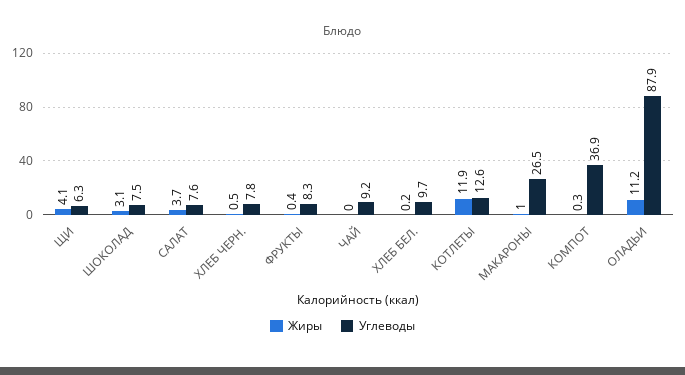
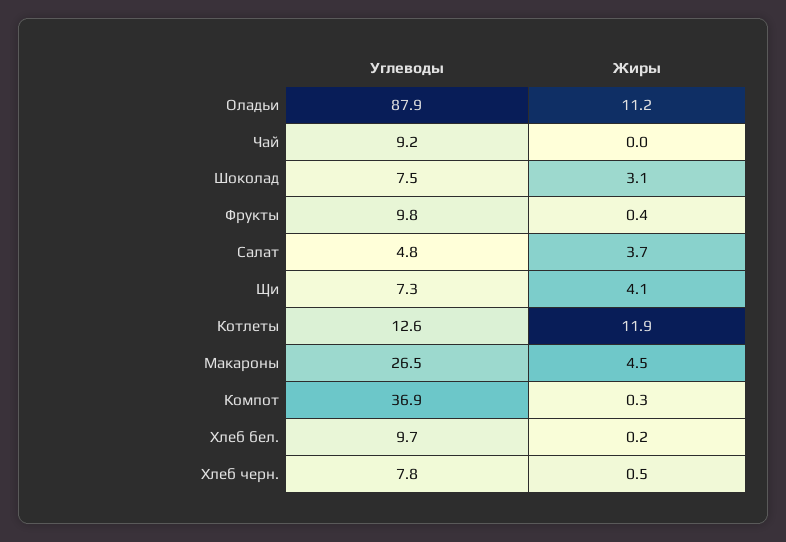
  {
    "Жиры": {
      "ЩИ": 4.1,
      "ШОКОЛАД": 3.1,
      "САЛАТ": 3.7,
      "ХЛЕБ ЧЕРН.": 0.5,
      "ФРУКТЫ": 0.4,
      "ЧАЙ": 0,
      "ХЛЕБ БЕЛ.": 0.2,
      "КОТЛЕТЫ": 11.9,
-     "МАКАРОНЫ": 1,
+     "МАКАРОНЫ": 4.5,
      "КОМПОТ": 0.3,
      "ОЛАДЬИ": 11.2
    },
    "Углеводы": {
-     "ЩИ": 6.3,
+     "ЩИ": 7.3,
      "ШОКОЛАД": 7.5,
-     "САЛАТ": 7.6,
+     "САЛАТ": 4.8,
      "ХЛЕБ ЧЕРН.": 7.8,
-     "ФРУКТЫ": 8.3,
+     "ФРУКТЫ": 9.8,
      "ЧАЙ": 9.2,
      "ХЛЕБ БЕЛ.": 9.7,
      "КОТЛЕТЫ": 12.6,
      "МАКАРОНЫ": 26.5,
      "КОМПОТ": 36.9,
      "ОЛАДЬИ": 87.9
    }
  }

